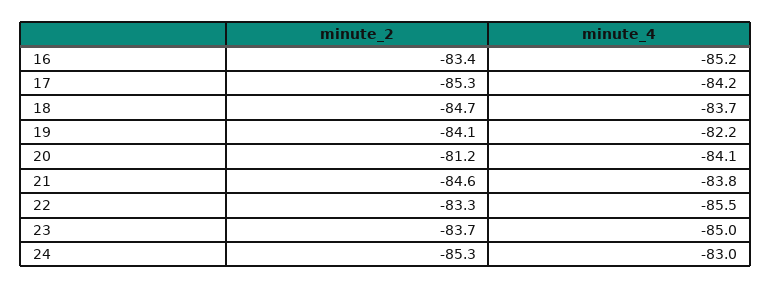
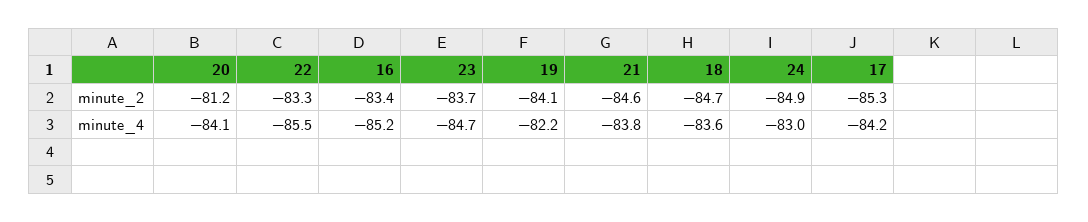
  {
    "minute_2": {
      "16": -83.4,
      "17": -85.3,
      "18": -84.7,
      "19": -84.1,
      "20": -81.2,
      "21": -84.6,
      "22": -83.3,
      "23": -83.7,
-     "24": -85.3
+     "24": -84.9
    },
    "minute_4": {
      "16": -85.2,
      "17": -84.2,
-     "18": -83.7,
+     "18": -83.6,
      "19": -82.2,
      "20": -84.1,
      "21": -83.8,
      "22": -85.5,
-     "23": -85,
+     "23": -84.7,
      "24": -83
    }
  }

